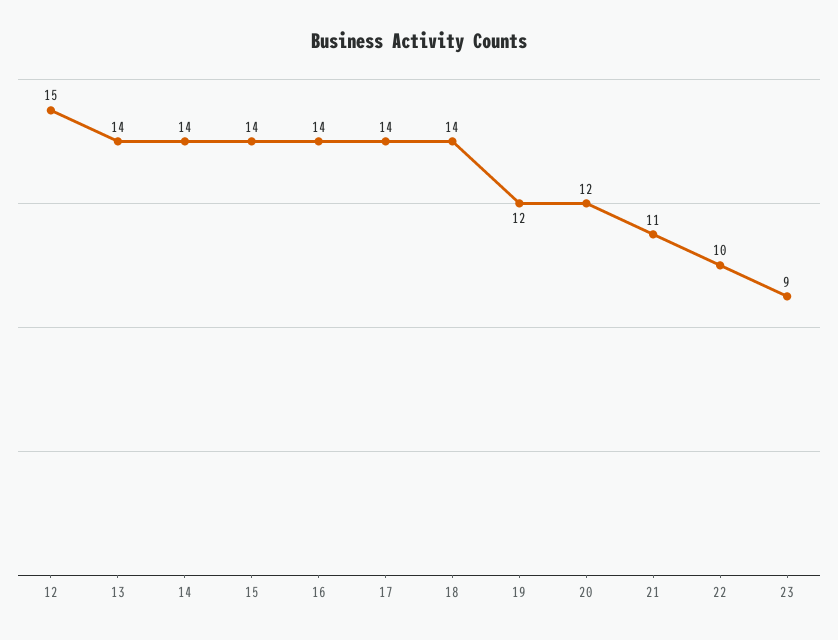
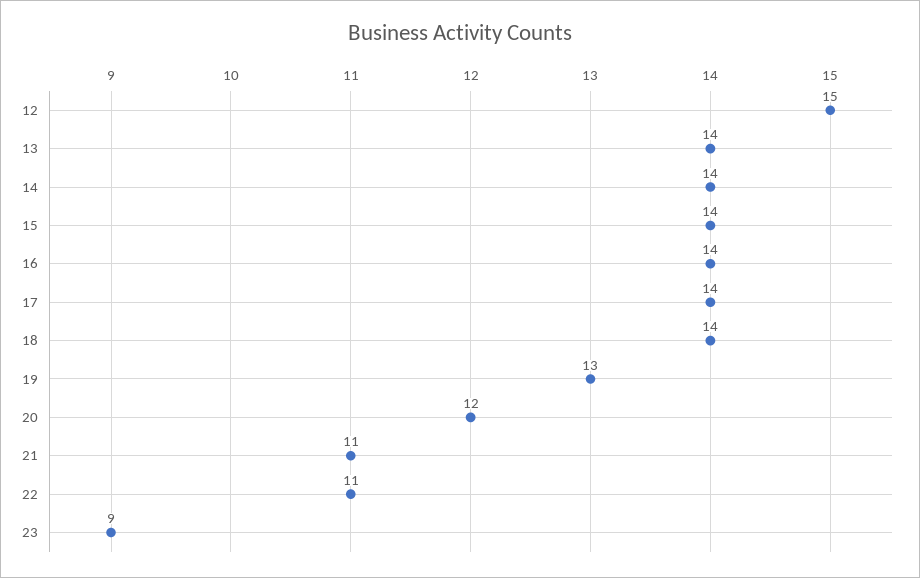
  {
    "12": 15,
    "13": 14,
    "14": 14,
    "15": 14,
    "16": 14,
    "17": 14,
    "18": 14,
-   "19": 12,
+   "19": 13,
    "20": 12,
    "21": 11,
-   "22": 10,
+   "22": 11,
    "23": 9
  }

